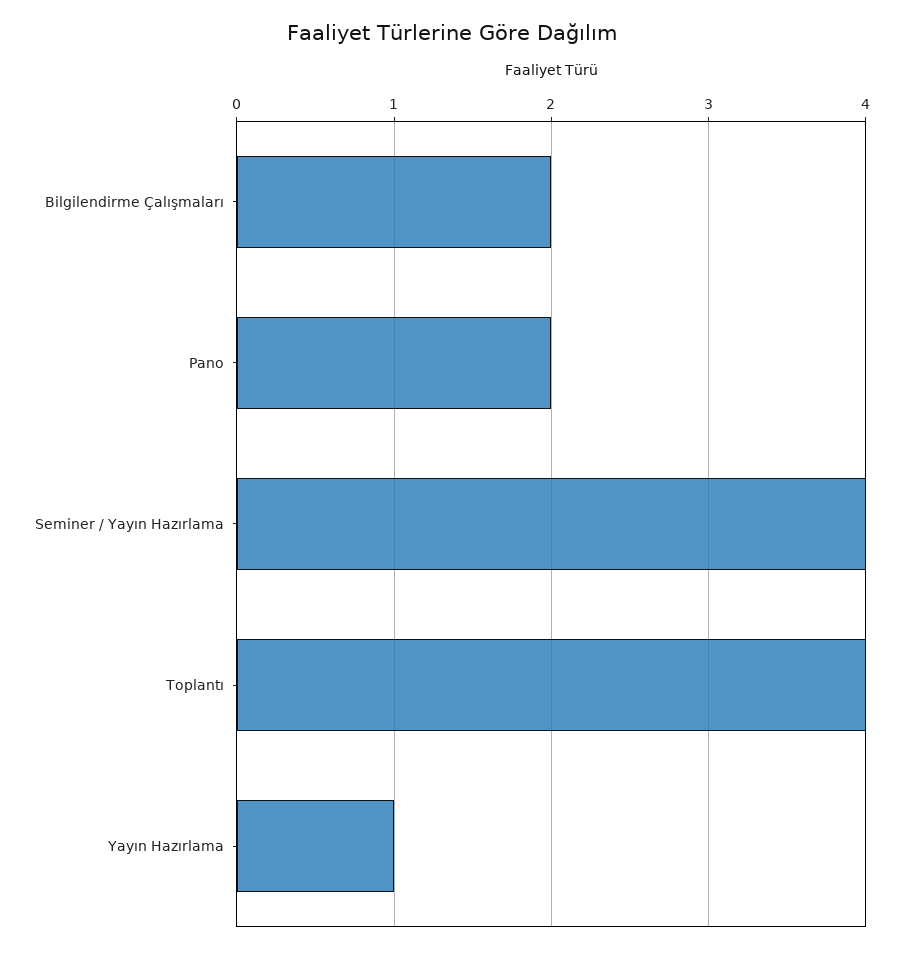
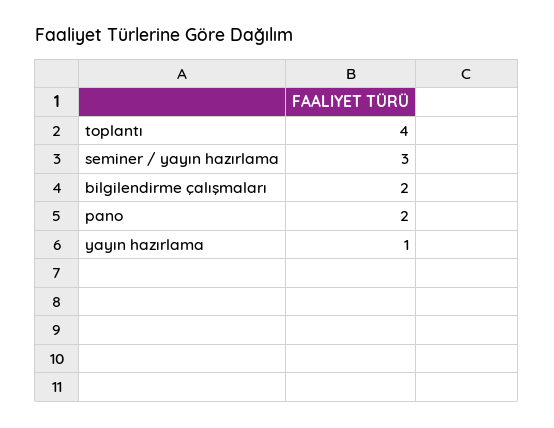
  {
    "Bilgilendirme Çalışmaları": 2,
    "Pano": 2,
-   "Seminer / Yayın Hazırlama": 4,
+   "Seminer / Yayın Hazırlama": 3,
    "Toplantı": 4,
    "Yayın Hazırlama": 1
  }

